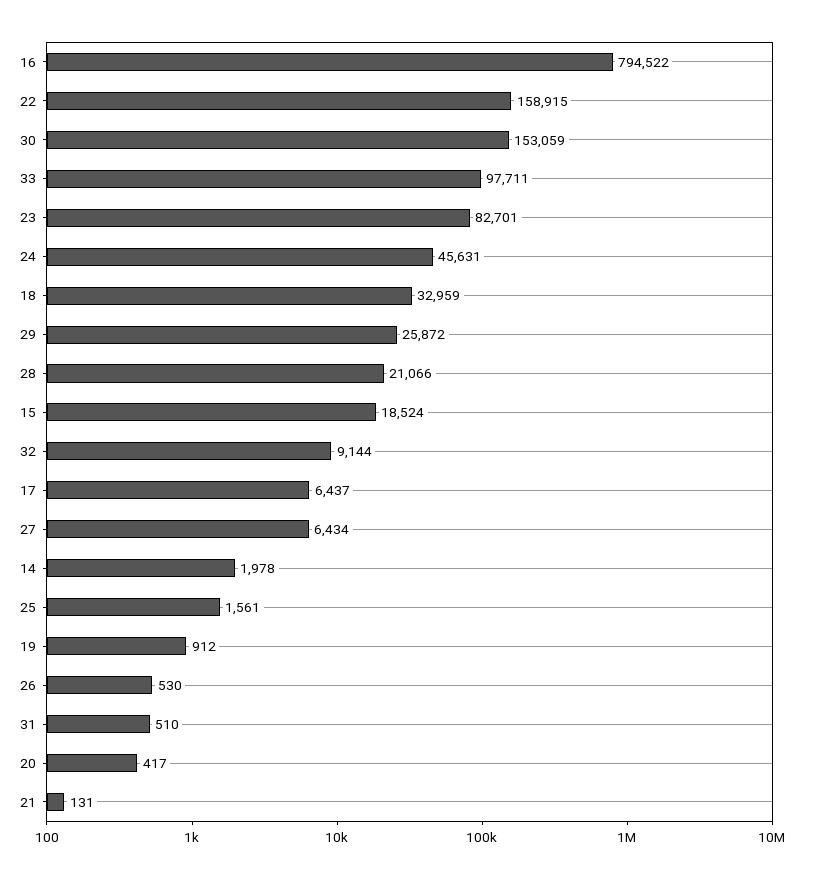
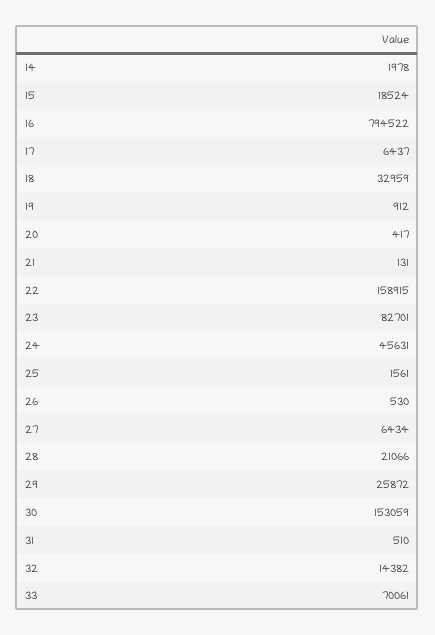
  {
    "16": 794522,
    "22": 158915,
    "30": 153059,
-   "33": 97711,
+   "33": 70061,
    "23": 82701,
    "24": 45631,
    "18": 32959,
    "29": 25872,
    "28": 21066,
    "15": 18524,
-   "32": 9144,
+   "32": 14382,
    "17": 6437,
    "27": 6434,
    "14": 1978,
    "25": 1561,
    "19": 912,
    "26": 530,
    "31": 510,
    "20": 417,
    "21": 131
  }

